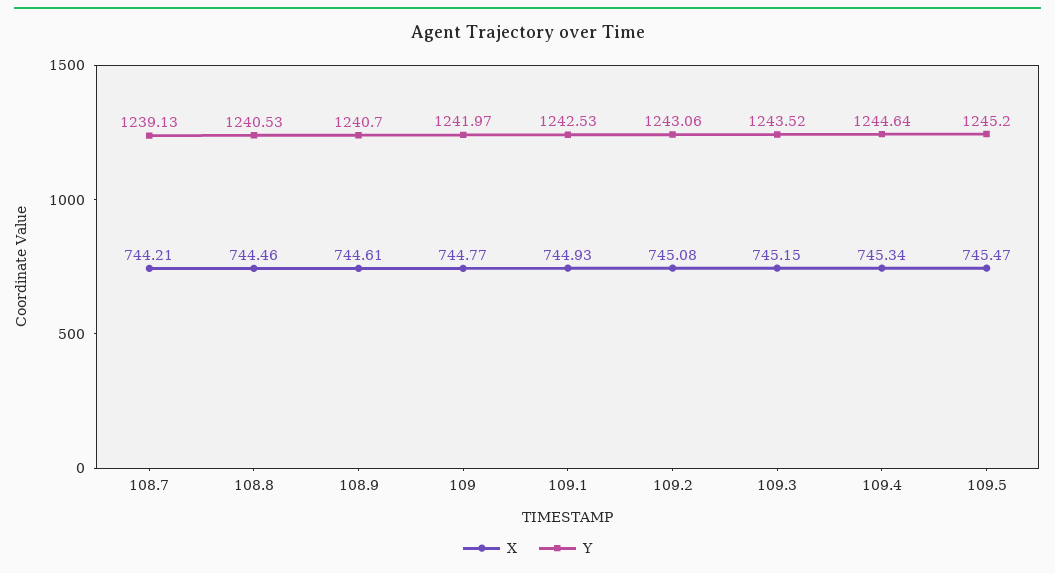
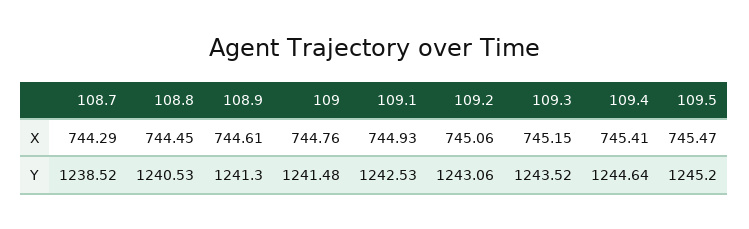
  {
    "X": {
-     "108.7": 744.21,
+     "108.7": 744.29,
-     "108.8": 744.46,
+     "108.8": 744.45,
      "108.9": 744.61,
-     "109": 744.77,
+     "109": 744.76,
      "109.1": 744.93,
-     "109.2": 745.08,
+     "109.2": 745.06,
      "109.3": 745.15,
-     "109.4": 745.34,
+     "109.4": 745.41,
      "109.5": 745.47
    },
    "Y": {
-     "108.7": 1239.13,
+     "108.7": 1238.52,
      "108.8": 1240.53,
-     "108.9": 1240.7,
+     "108.9": 1241.3,
-     "109": 1241.97,
+     "109": 1241.48,
      "109.1": 1242.53,
      "109.2": 1243.06,
      "109.3": 1243.52,
      "109.4": 1244.64,
      "109.5": 1245.2
    }
  }

